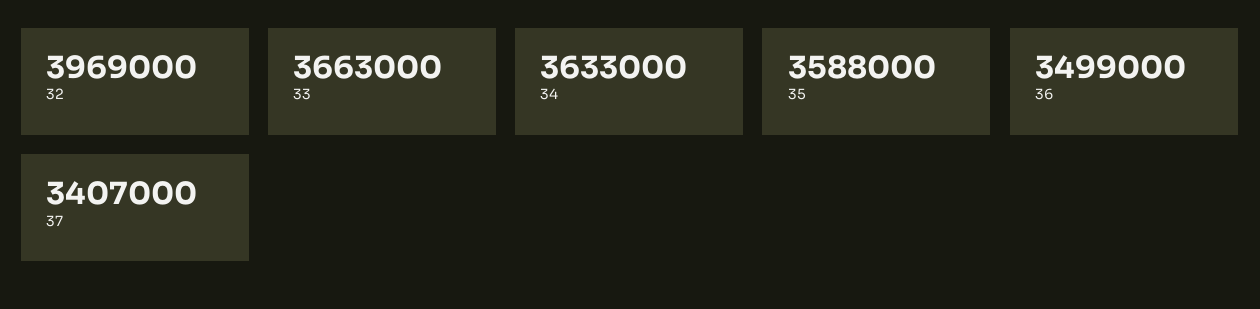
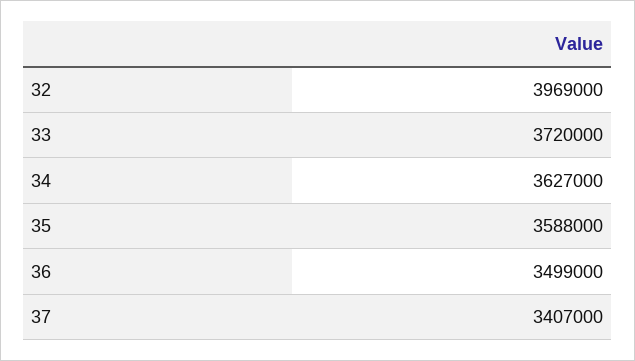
  {
    "32": 3969000,
-   "33": 3663000,
+   "33": 3720000,
-   "34": 3633000,
+   "34": 3627000,
    "35": 3588000,
    "36": 3499000,
    "37": 3407000
  }

